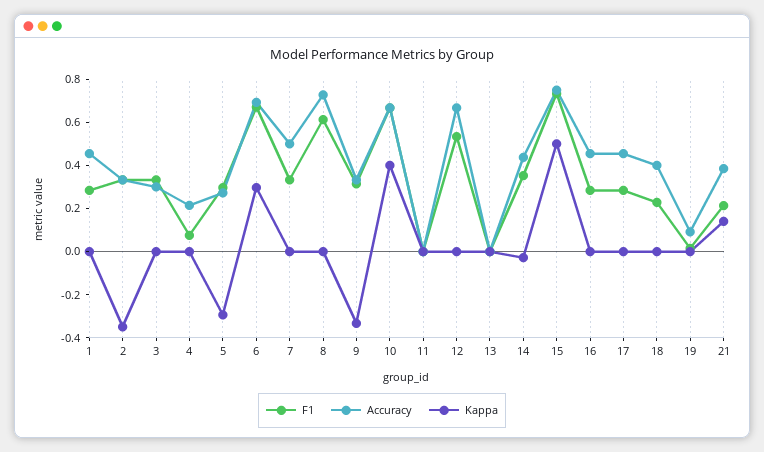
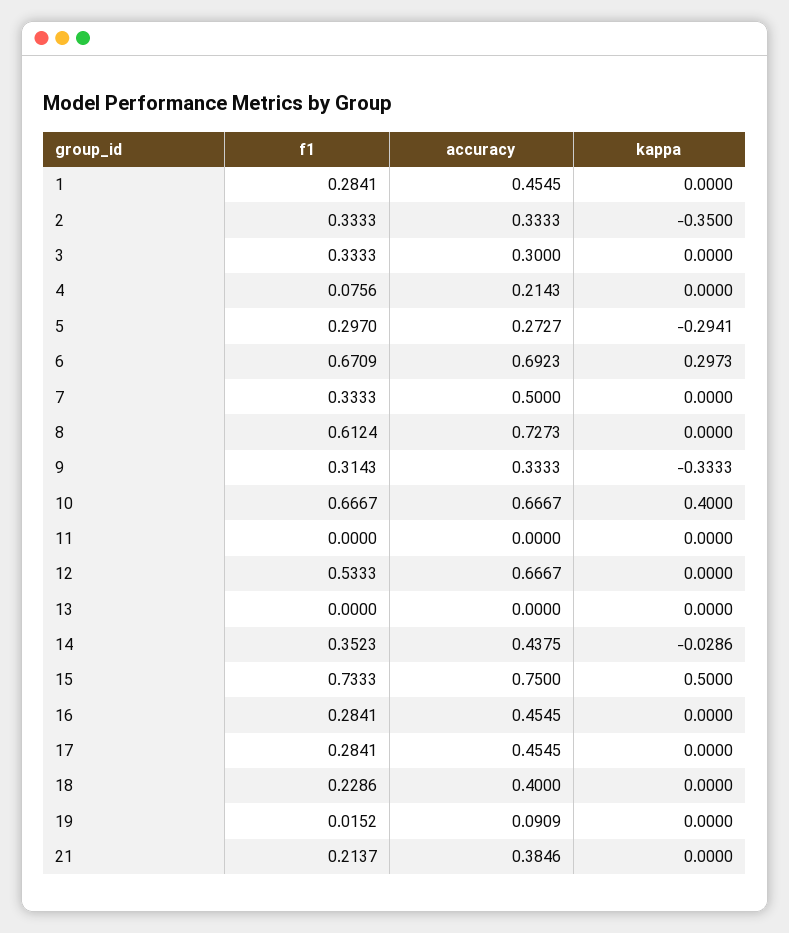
  {
    "F1": {
      "1": 0.2841,
      "2": 0.3333,
      "3": 0.3333,
      "4": 0.0756,
      "5": 0.297,
      "6": 0.6709,
      "7": 0.3333,
      "8": 0.6124,
      "9": 0.3143,
      "10": 0.6667,
      "11": 0,
      "12": 0.5333,
      "13": 0,
      "14": 0.3523,
      "15": 0.7333,
      "16": 0.2841,
      "17": 0.2841,
      "18": 0.2286,
      "19": 0.0152,
      "21": 0.2137
    },
    "Accuracy": {
      "1": 0.4545,
      "2": 0.3333,
      "3": 0.3,
      "4": 0.2143,
      "5": 0.2727,
      "6": 0.6923,
      "7": 0.5,
      "8": 0.7273,
      "9": 0.3333,
      "10": 0.6667,
      "11": 0,
      "12": 0.6667,
      "13": 0,
      "14": 0.4375,
      "15": 0.75,
      "16": 0.4545,
      "17": 0.4545,
      "18": 0.4,
      "19": 0.0909,
      "21": 0.3846
    },
    "Kappa": {
      "1": 0,
      "2": -0.35,
      "3": 0,
      "4": 0,
      "5": -0.2941,
      "6": 0.2973,
      "7": 0,
      "8": 0,
      "9": -0.3333,
      "10": 0.4,
      "11": 0,
      "12": 0,
      "13": 0,
      "14": -0.0286,
      "15": 0.5,
      "16": 0,
      "17": 0,
      "18": 0,
      "19": 0,
-     "21": 0.15
+     "21": 0
    }
  }

